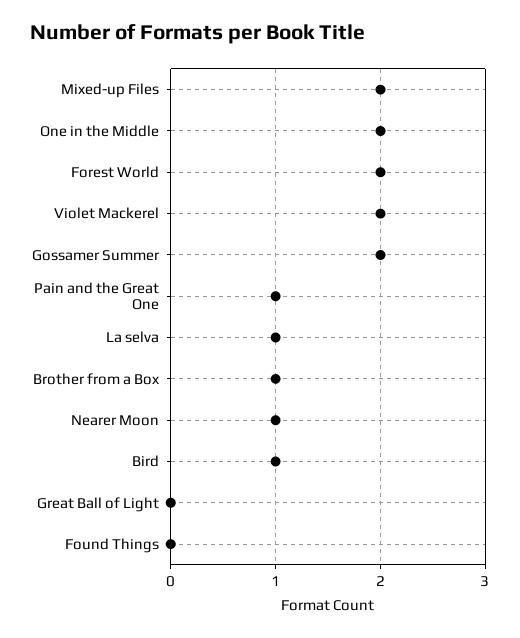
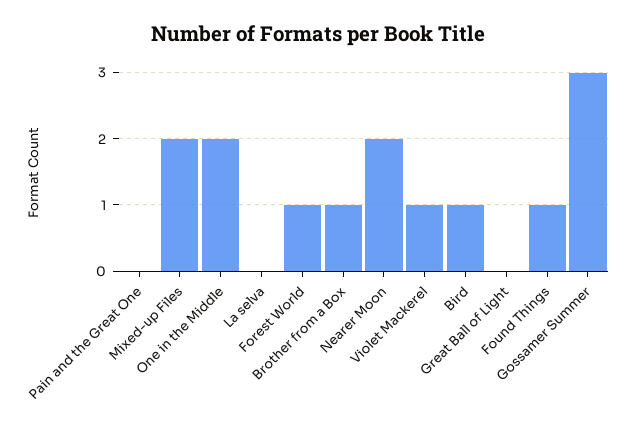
  {
    "Mixed-up Files": 2,
    "One in the Middle": 2,
-   "Forest World": 2,
+   "Forest World": 1,
-   "Violet Mackerel": 2,
+   "Violet Mackerel": 1,
-   "Gossamer Summer": 2,
+   "Gossamer Summer": 3,
-   "Pain and the Great One": 1,
+   "Pain and the Great One": 0,
-   "La selva": 1,
+   "La selva": 0,
    "Brother from a Box": 1,
-   "Nearer Moon": 1,
+   "Nearer Moon": 2,
    "Bird": 1,
    "Great Ball of Light": 0,
-   "Found Things": 0
+   "Found Things": 1
  }

